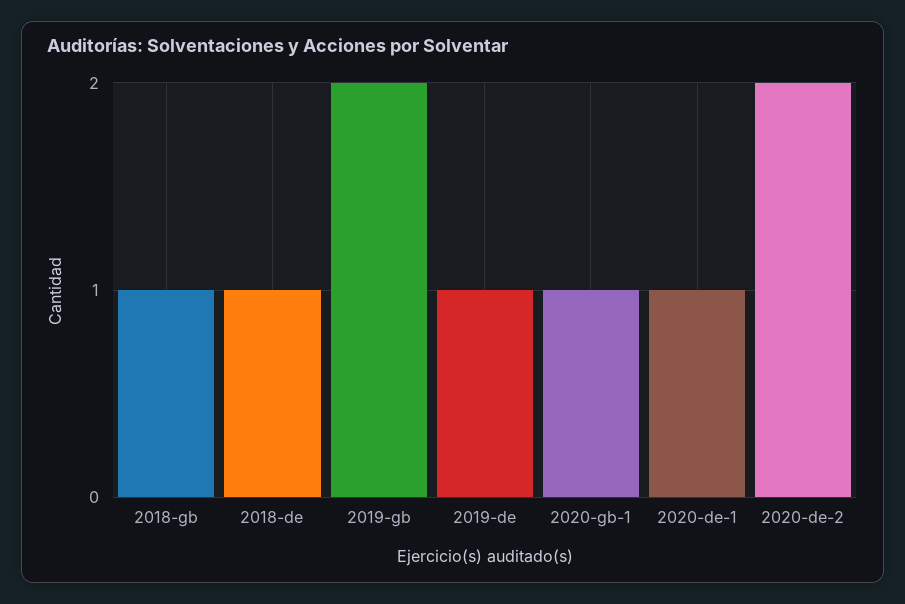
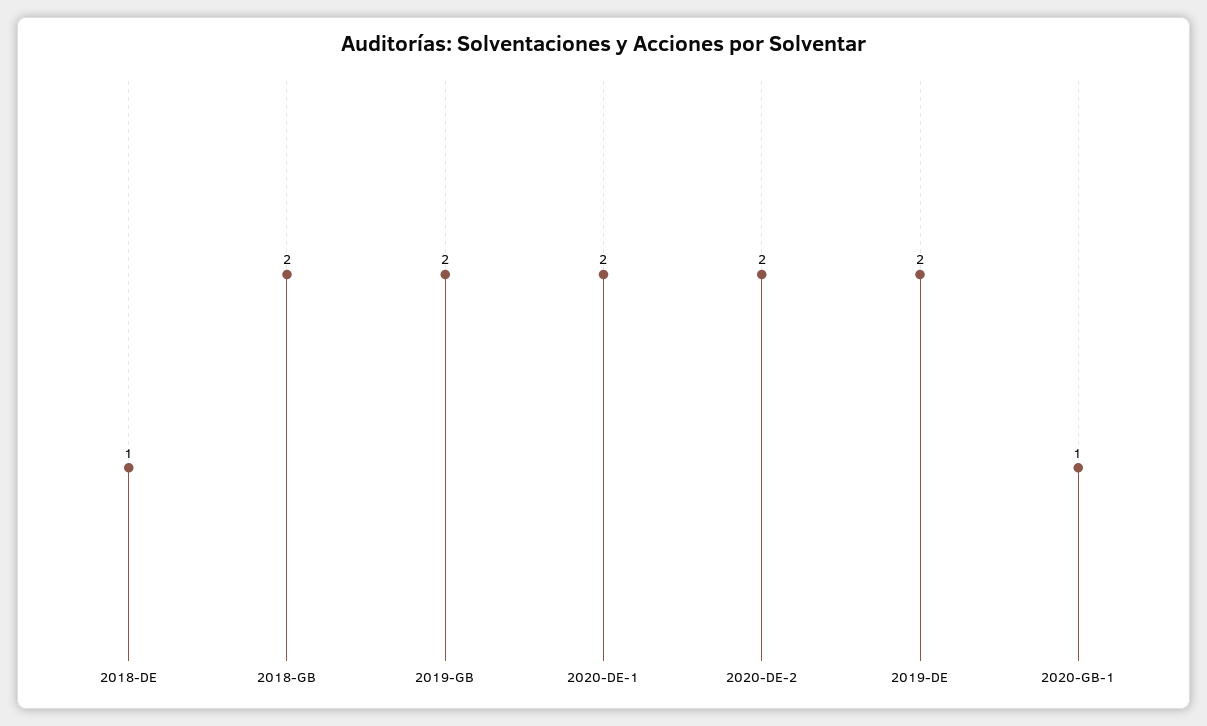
  {
-   "2018-gb": 1,
+   "2018-gb": 2,
    "2018-de": 1,
    "2019-gb": 2,
-   "2019-de": 1,
+   "2019-de": 2,
    "2020-gb-1": 1,
-   "2020-de-1": 1,
+   "2020-de-1": 2,
    "2020-de-2": 2
  }

